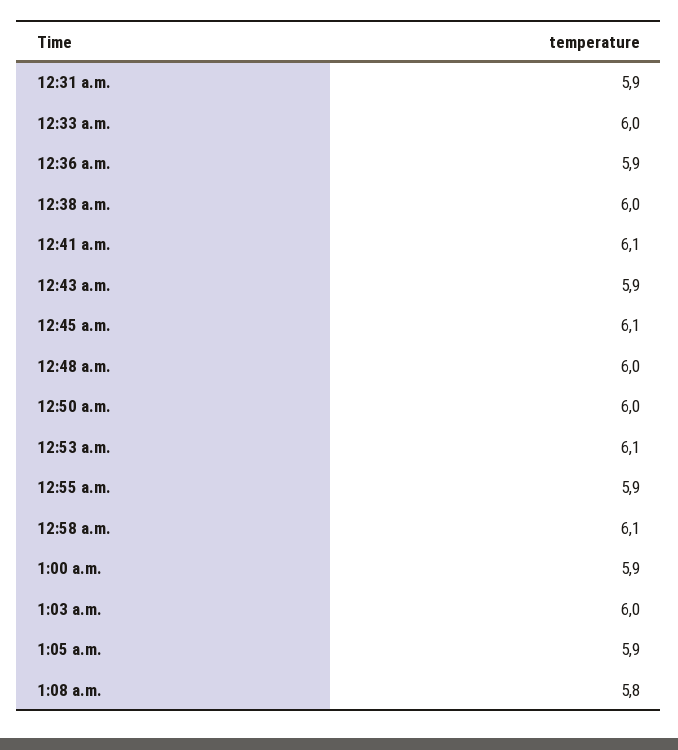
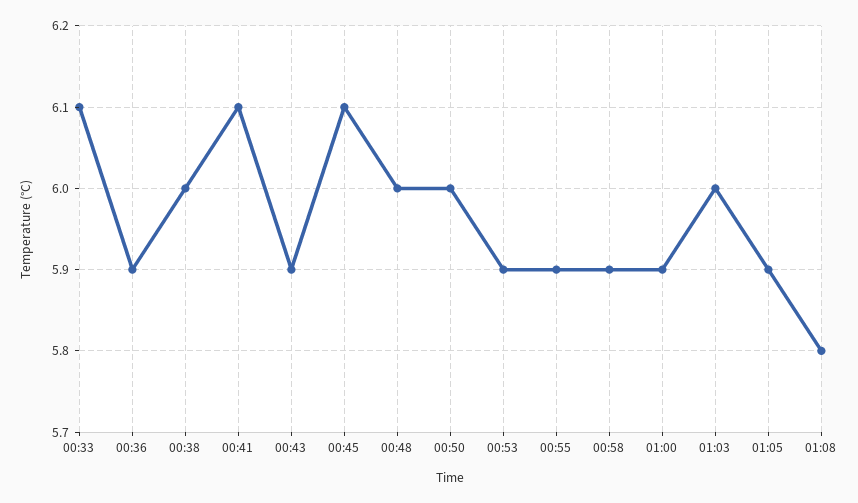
  {
-   "12:31 a.m.": 5.9,
-   "12:33 a.m.": 6,
+   "12:33 a.m.": 6.1,
    "12:36 a.m.": 5.9,
    "12:38 a.m.": 6,
    "12:41 a.m.": 6.1,
    "12:43 a.m.": 5.9,
    "12:45 a.m.": 6.1,
    "12:48 a.m.": 6,
    "12:50 a.m.": 6,
-   "12:53 a.m.": 6.1,
+   "12:53 a.m.": 5.9,
    "12:55 a.m.": 5.9,
-   "12:58 a.m.": 6.1,
+   "12:58 a.m.": 5.9,
    "1:00 a.m.": 5.9,
    "1:03 a.m.": 6,
    "1:05 a.m.": 5.9,
    "1:08 a.m.": 5.8
  }

